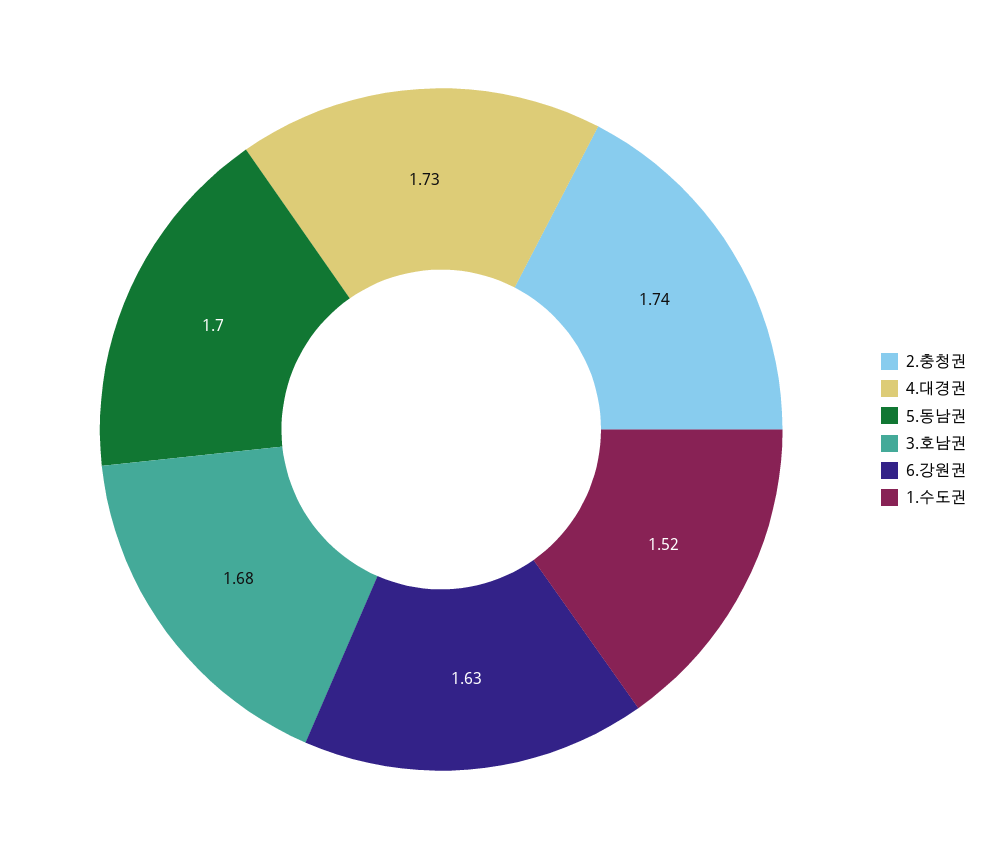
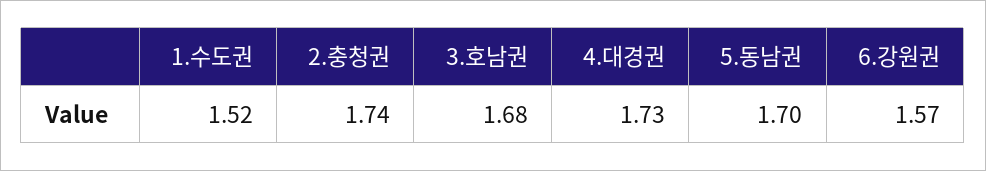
  {
    "2.충청권": 1.74,
    "4.대경권": 1.73,
    "5.동남권": 1.7,
    "3.호남권": 1.68,
-   "6.강원권": 1.63,
+   "6.강원권": 1.57,
    "1.수도권": 1.52
  }

